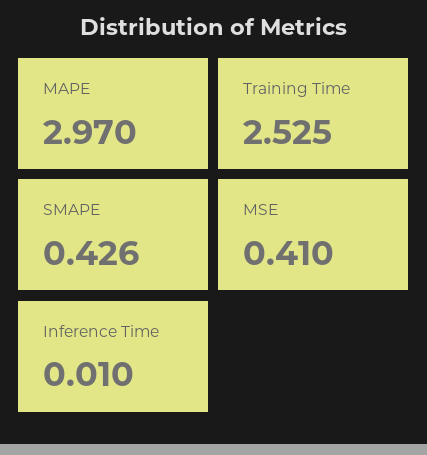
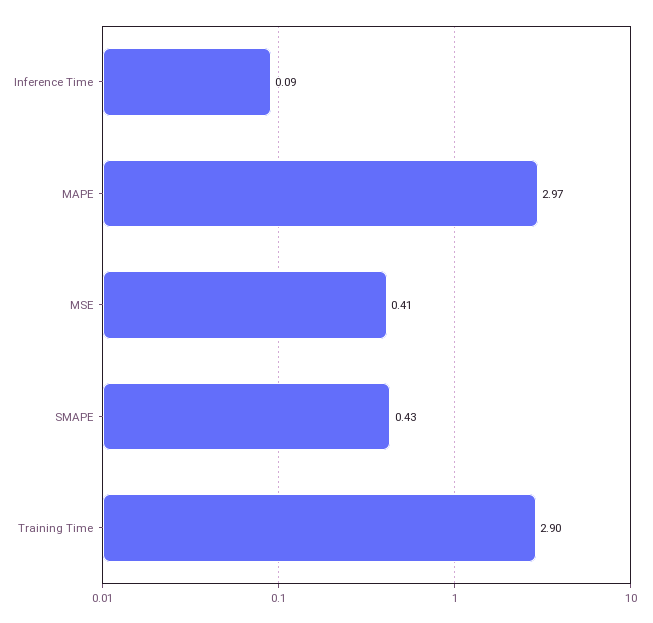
  {
    "MAPE": 2.97,
-   "Training Time": 2.525,
+   "Training Time": 2.9,
    "SMAPE": 0.426,
    "MSE": 0.41,
-   "Inference Time": 0.01
+   "Inference Time": 0.09
  }

